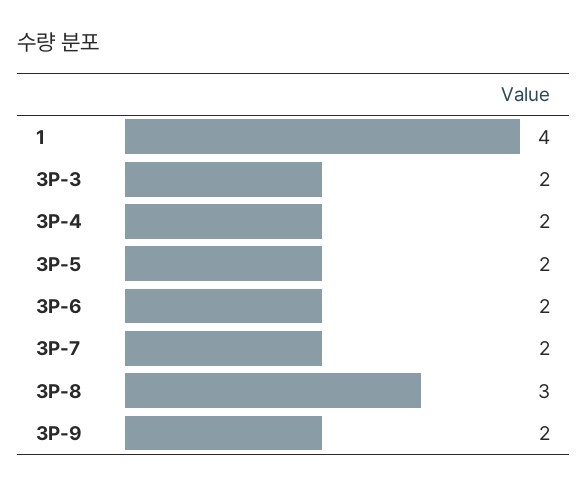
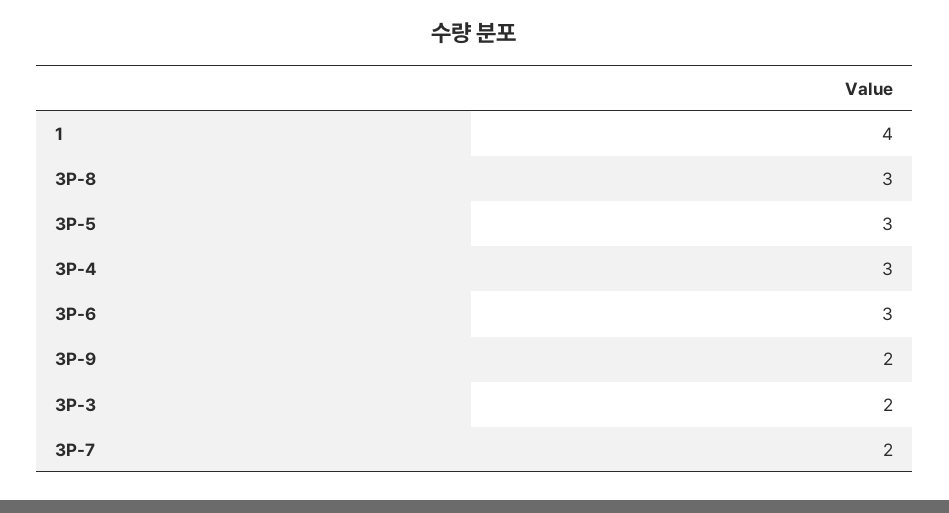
  {
    "1": 4,
    "3P-3": 2,
-   "3P-4": 2,
+   "3P-4": 3,
-   "3P-5": 2,
+   "3P-5": 3,
-   "3P-6": 2,
+   "3P-6": 3,
    "3P-7": 2,
    "3P-8": 3,
    "3P-9": 2
  }

